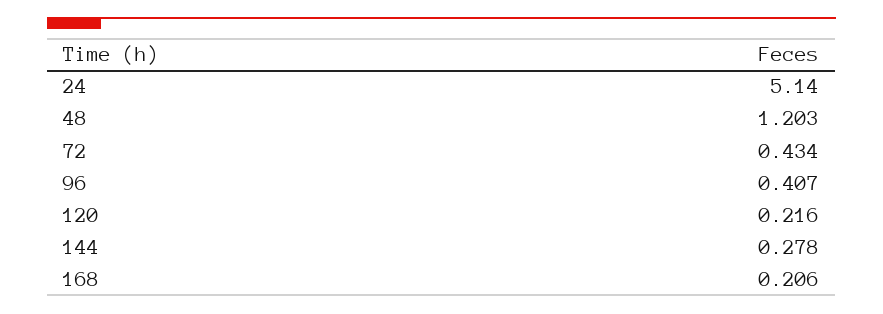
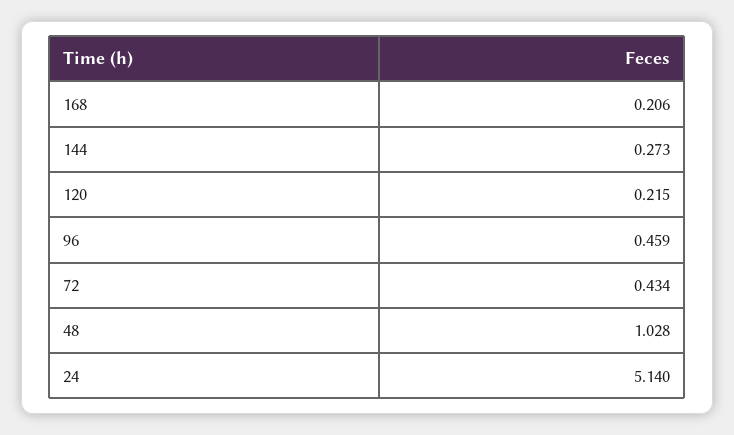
  {
    "24": 5.14,
-   "48": 1.203,
+   "48": 1.028,
    "72": 0.434,
-   "96": 0.407,
+   "96": 0.459,
-   "120": 0.216,
+   "120": 0.215,
-   "144": 0.278,
+   "144": 0.273,
    "168": 0.206
  }

